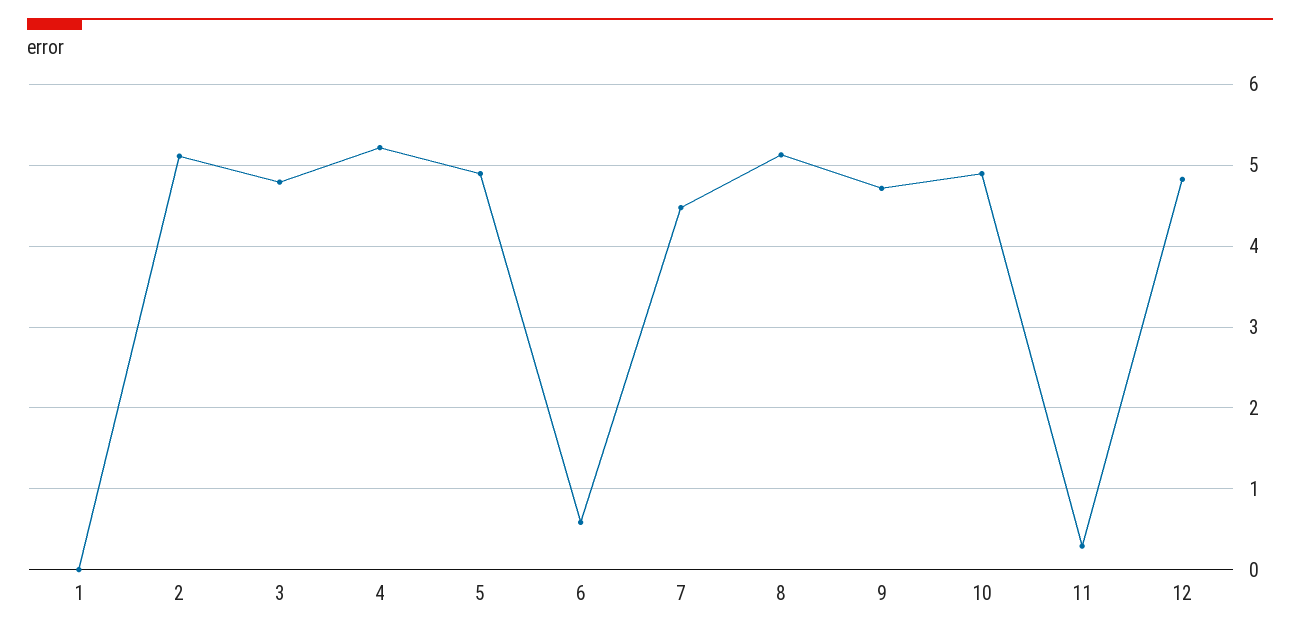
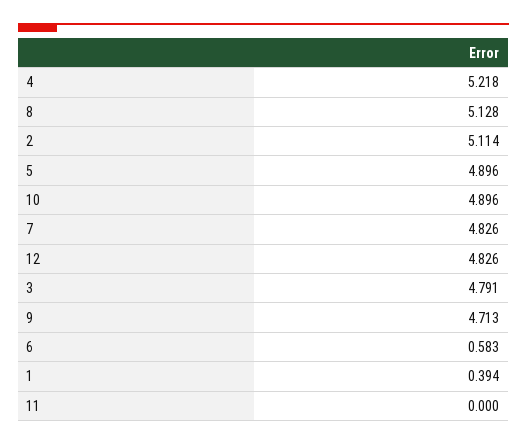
  {
-   "1": 0,
+   "1": 0.394,
    "2": 5.114,
    "3": 4.791,
    "4": 5.218,
    "5": 4.896,
    "6": 0.583,
-   "7": 4.5,
+   "7": 4.826,
    "8": 5.128,
    "9": 4.713,
    "10": 4.896,
-   "11": 0.3,
+   "11": 0,
    "12": 4.826
  }

